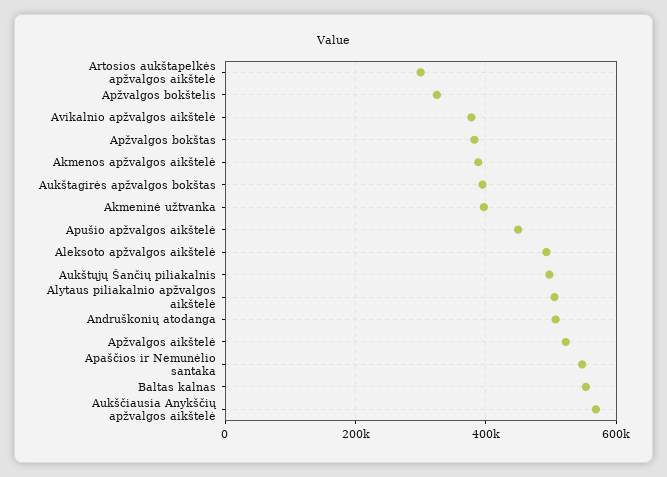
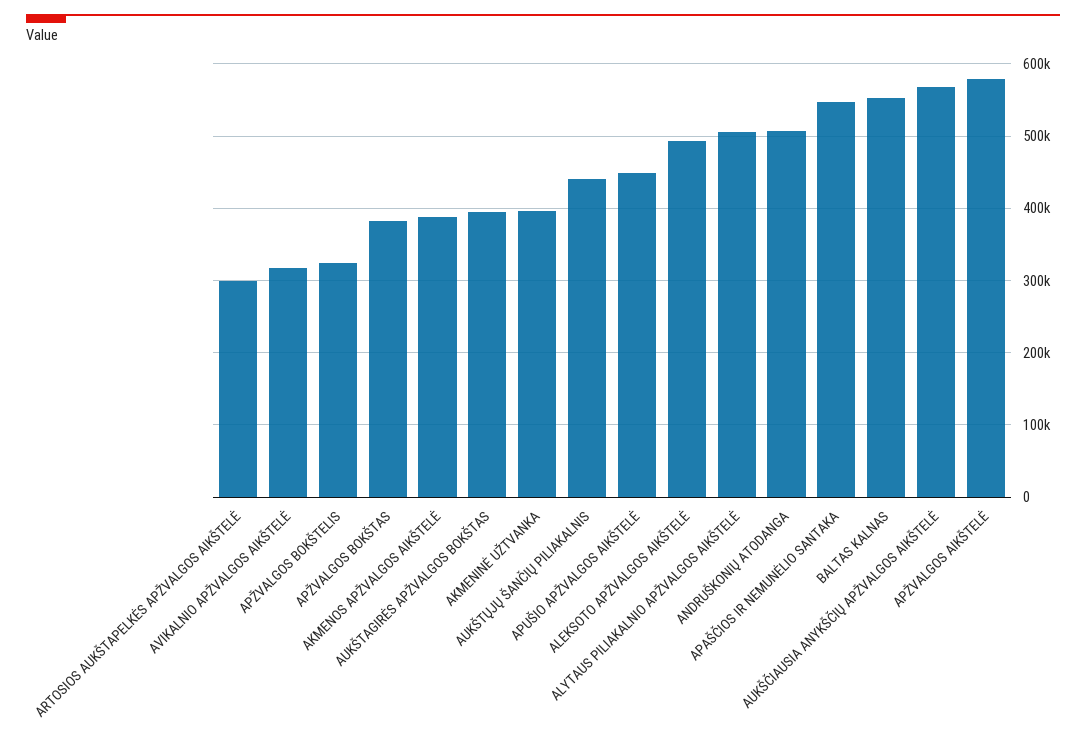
  {
    "Artosios aukštapelkės apžvalgos aikštelė": 300000,
    "Apžvalgos bokštelis": 320000,
-   "Avikalnio apžvalgos aikštelė": 380000,
+   "Avikalnio apžvalgos aikštelė": 320000,
    "Apžvalgos bokštas": 380000,
    "Akmenos apžvalgos aikštelė": 390000,
    "Aukštagirės apžvalgos bokštas": 390000,
    "Akmeninė užtvanka": 400000,
    "Apušio apžvalgos aikštelė": 450000,
    "Aleksoto apžvalgos aikštelė": 490000,
-   "Aukštųjų Šančių piliakalnis": 500000,
+   "Aukštųjų Šančių piliakalnis": 440000,
    "Alytaus piliakalnio apžvalgos aikštelė": 510000,
    "Andruškonių atodanga": 510000,
-   "Apžvalgos aikštelė": 520000,
+   "Apžvalgos aikštelė": 580000,
    "Apaščios ir Nemunėlio santaka": 550000,
    "Baltas kalnas": 550000,
    "Aukščiausia Anykščių apžvalgos aikštelė": 570000
  }

